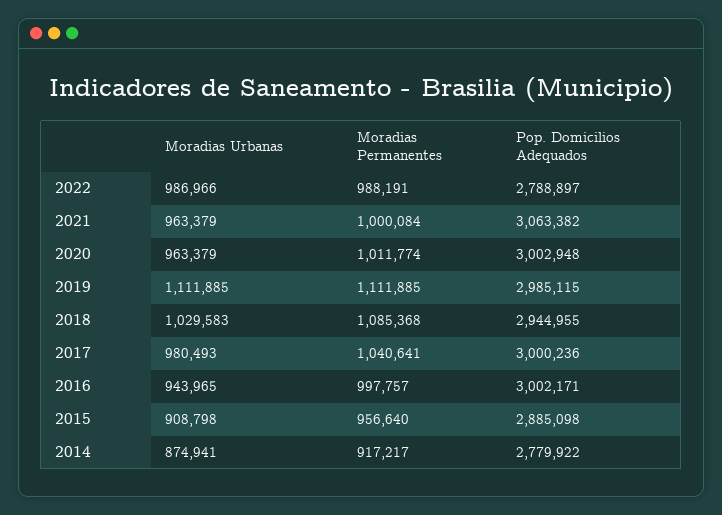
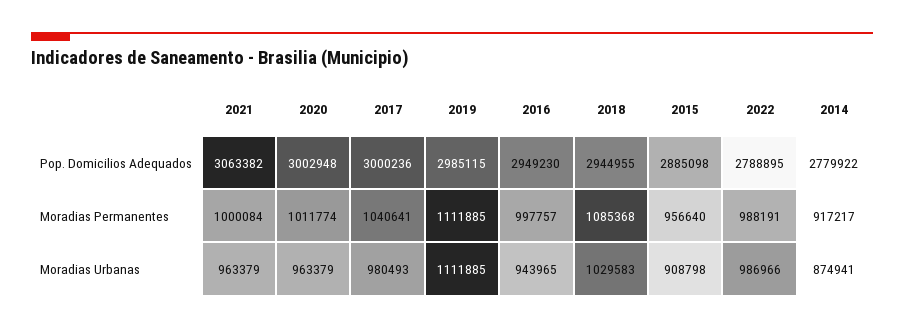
  {
    "Moradias Urbanas": {
      "2022": 986966,
      "2021": 963379,
      "2020": 963379,
      "2019": 1111885,
      "2018": 1029583,
      "2017": 980493,
      "2016": 943965,
      "2015": 908798,
      "2014": 874941
    },
    "Moradias Permanentes": {
      "2022": 988191,
      "2021": 1000084,
      "2020": 1011774,
      "2019": 1111885,
      "2018": 1085368,
      "2017": 1040641,
      "2016": 997757,
      "2015": 956640,
      "2014": 917217
    },
    "Pop. Domicilios Adequados": {
-     "2022": 2788897,
+     "2022": 2788895,
      "2021": 3063382,
      "2020": 3002948,
      "2019": 2985115,
      "2018": 2944955,
      "2017": 3000236,
-     "2016": 3002171,
+     "2016": 2949230,
      "2015": 2885098,
      "2014": 2779922
    }
  }

